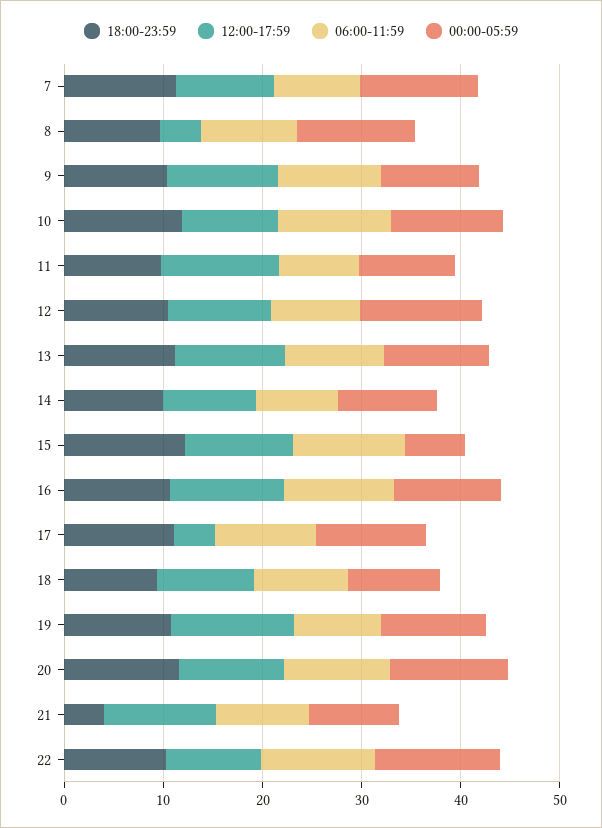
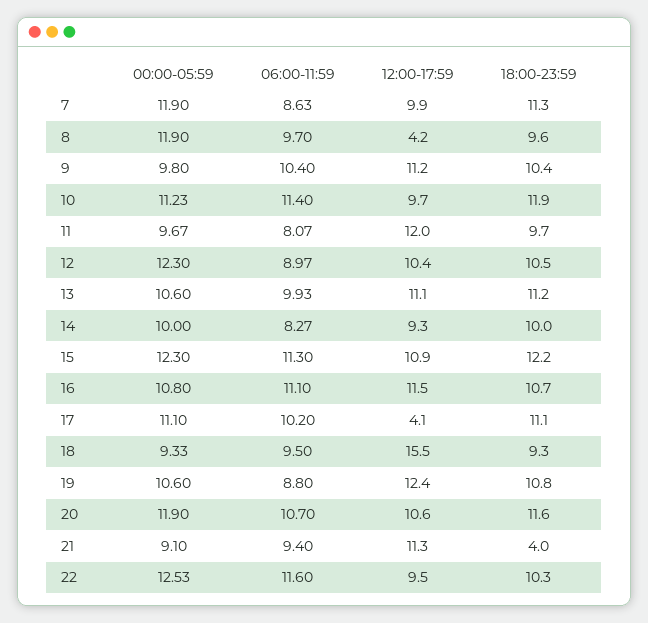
  {
    "18:00-23:59": {
      "7": 11.3,
      "8": 9.6,
      "9": 10.4,
      "10": 11.9,
      "11": 9.7,
      "12": 10.5,
      "13": 11.2,
      "14": 10,
      "15": 12.2,
      "16": 10.7,
      "17": 11.1,
      "18": 9.3,
      "19": 10.8,
      "20": 11.6,
      "21": 4,
      "22": 10.3
    },
    "12:00-17:59": {
      "7": 9.9,
      "8": 4.2,
      "9": 11.2,
      "10": 9.7,
      "11": 12,
      "12": 10.4,
      "13": 11.1,
      "14": 9.3,
      "15": 10.9,
      "16": 11.5,
      "17": 4.1,
-     "18": 10,
+     "18": 15.5,
      "19": 12.4,
      "20": 10.6,
      "21": 11.3,
      "22": 9.5
    },
    "06:00-11:59": {
      "7": 8.63,
      "8": 9.7,
      "9": 10.4,
      "10": 11.4,
      "11": 8.07,
      "12": 8.97,
      "13": 9.93,
      "14": 8.27,
      "15": 11.3,
      "16": 11.1,
      "17": 10.2,
      "18": 9.5,
      "19": 8.8,
      "20": 10.7,
      "21": 9.4,
      "22": 11.6
    },
    "00:00-05:59": {
      "7": 11.9,
      "8": 11.9,
      "9": 9.8,
      "10": 11.23,
      "11": 9.67,
      "12": 12.3,
      "13": 10.6,
      "14": 10,
-     "15": 6,
+     "15": 12.3,
      "16": 10.8,
      "17": 11.1,
      "18": 9.33,
      "19": 10.6,
      "20": 11.9,
      "21": 9.1,
      "22": 12.53
    }
  }

